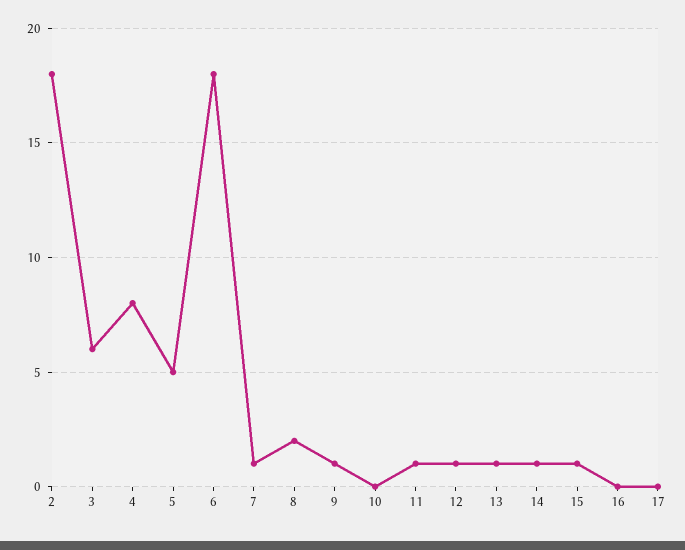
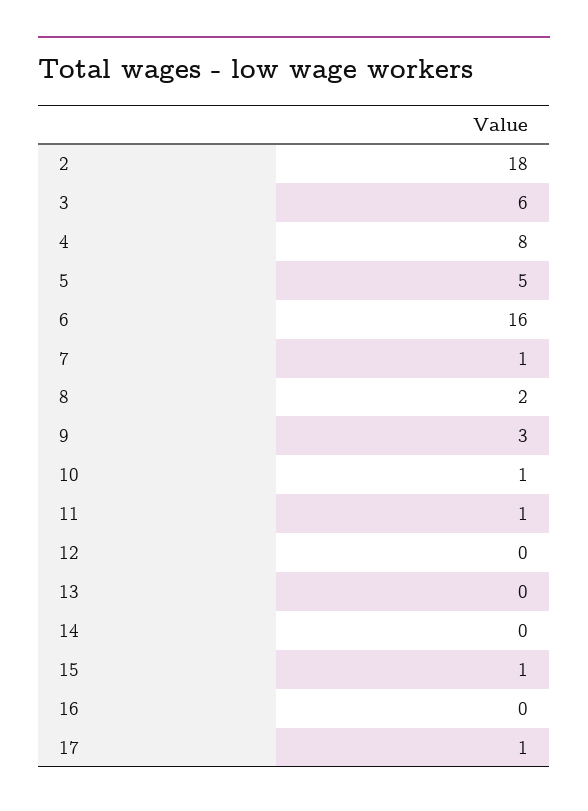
  {
    "2": 18,
    "3": 6,
    "4": 8,
    "5": 5,
-   "6": 18,
+   "6": 16,
    "7": 1,
    "8": 2,
-   "9": 1,
+   "9": 3,
-   "10": 0,
+   "10": 1,
    "11": 1,
-   "12": 1,
+   "12": 0,
-   "13": 1,
+   "13": 0,
-   "14": 1,
+   "14": 0,
    "15": 1,
    "16": 0,
-   "17": 0
+   "17": 1
  }

